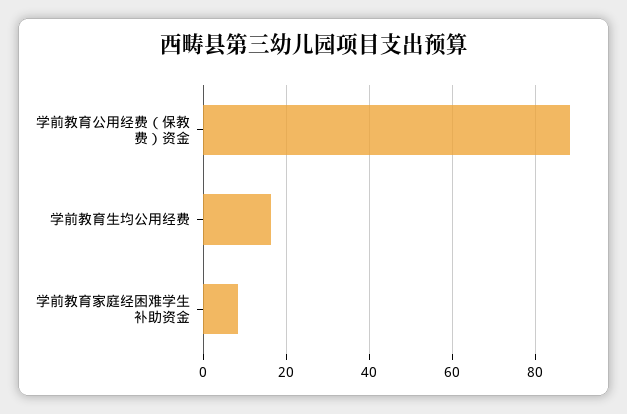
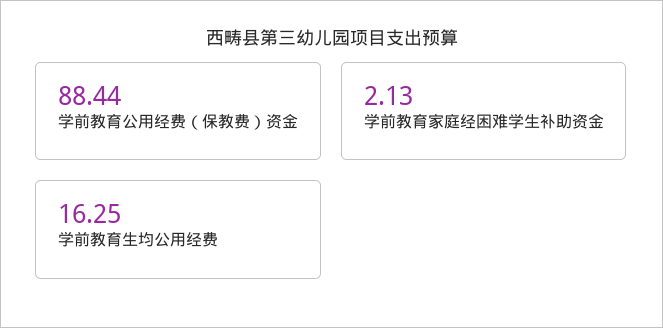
  {
    "学前教育公用经费（保教费）资金": 88.44,
    "学前教育生均公用经费": 16.25,
-   "学前教育家庭经困难学生补助资金": 8
+   "学前教育家庭经困难学生补助资金": 2.13
  }

